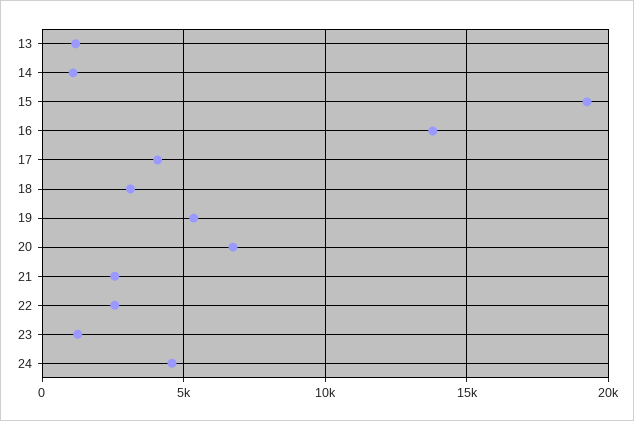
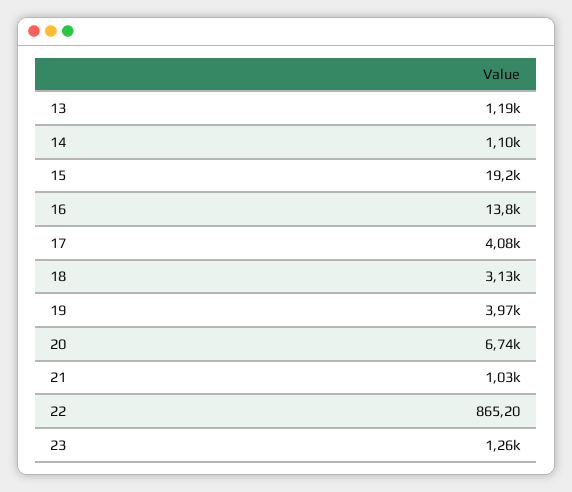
  {
    "13": 1190,
    "14": 1100,
    "15": 19200,
    "16": 13800,
    "17": 4080,
    "18": 3130,
-   "19": 5500,
+   "19": 3970,
    "20": 6740,
-   "21": 2500,
+   "21": 1030,
-   "22": 2500,
+   "22": 865.2,
-   "23": 1260,
+   "23": 1260
-   "24": 4500
  }

